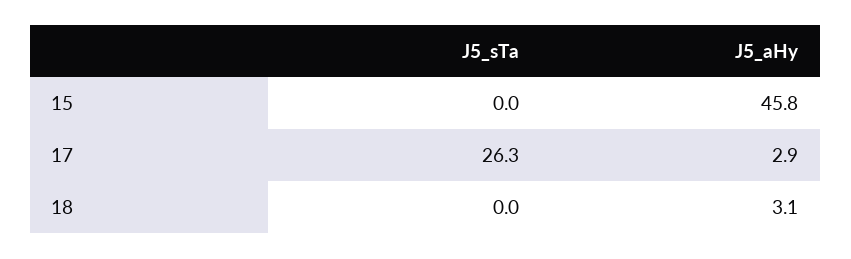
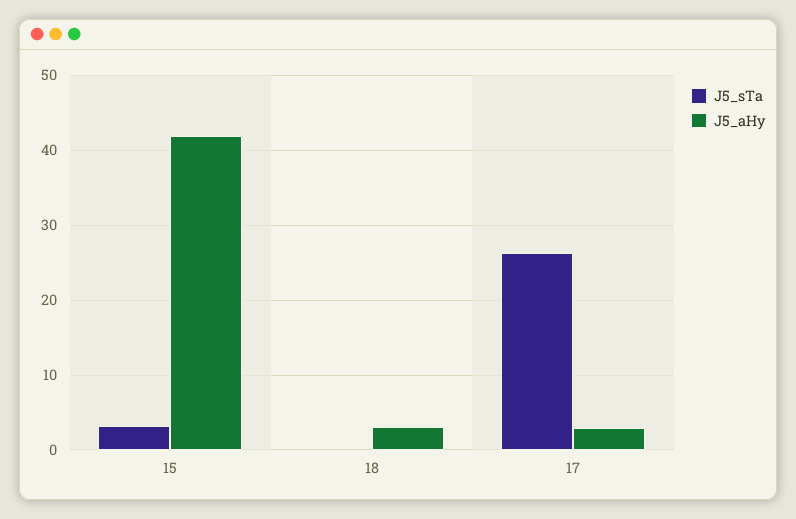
  {
    "J5_sTa": {
-     "15": 0,
+     "15": 3,
      "17": 26.3,
      "18": 0
    },
    "J5_aHy": {
-     "15": 45.8,
+     "15": 42,
      "17": 2.9,
      "18": 3.1
    }
  }

